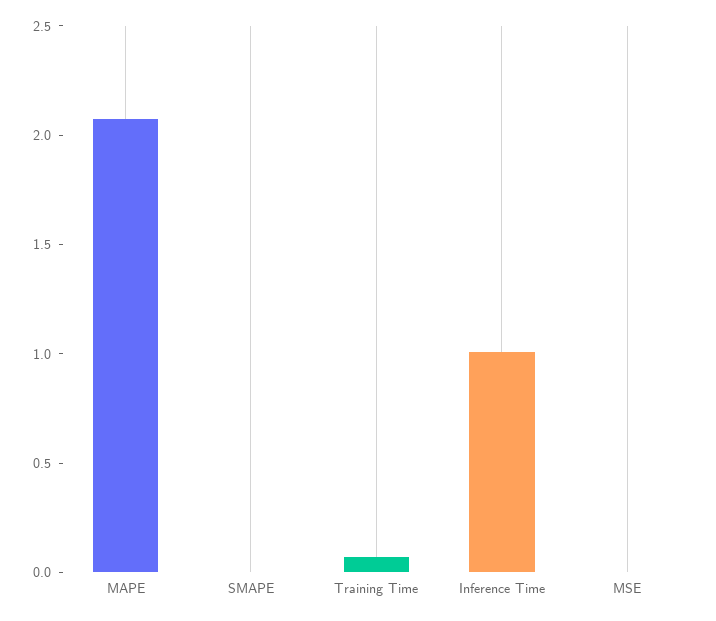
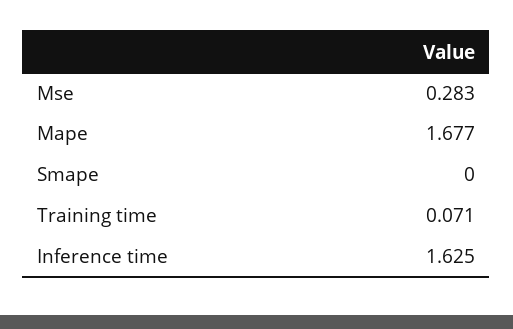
  {
-   "MAPE": 2.1,
+   "MAPE": 1.677,
    "SMAPE": 0,
    "Training Time": 0.071,
-   "Inference Time": 1,
+   "Inference Time": 1.625,
-   "MSE": 0
+   "MSE": 0.283
  }

